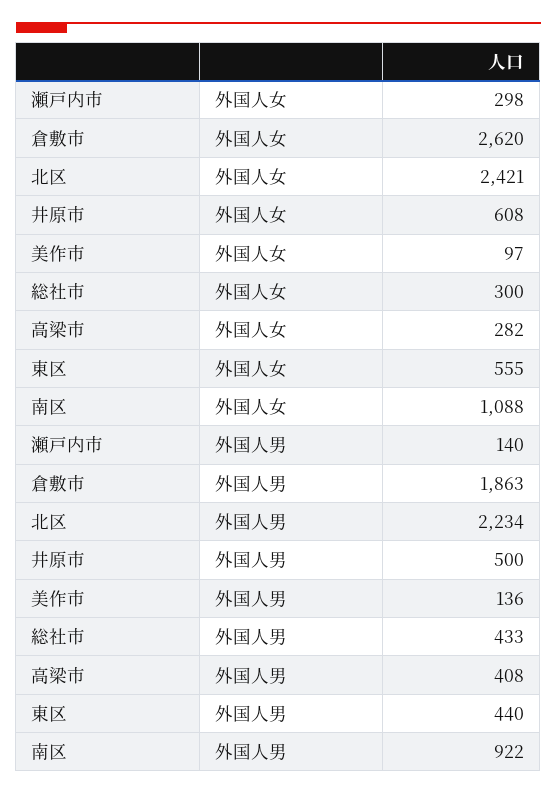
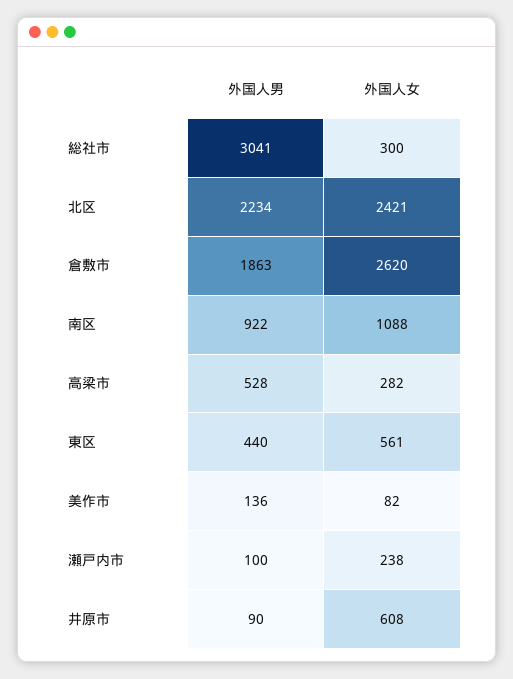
  {
    "瀬戸内市": {
-     "外国人女": 298,
+     "外国人女": 238,
-     "外国人男": 140
+     "外国人男": 100
    },
    "倉敷市": {
      "外国人女": 2620,
      "外国人男": 1863
    },
    "北区": {
      "外国人女": 2421,
      "外国人男": 2234
    },
    "井原市": {
      "外国人女": 608,
-     "外国人男": 500
+     "外国人男": 90
    },
    "美作市": {
-     "外国人女": 97,
+     "外国人女": 82,
      "外国人男": 136
    },
    "総社市": {
      "外国人女": 300,
-     "外国人男": 433
+     "外国人男": 3041
    },
    "高梁市": {
      "外国人女": 282,
-     "外国人男": 408
+     "外国人男": 528
    },
    "東区": {
-     "外国人女": 555,
+     "外国人女": 561,
      "外国人男": 440
    },
    "南区": {
      "外国人女": 1088,
      "外国人男": 922
    }
  }

